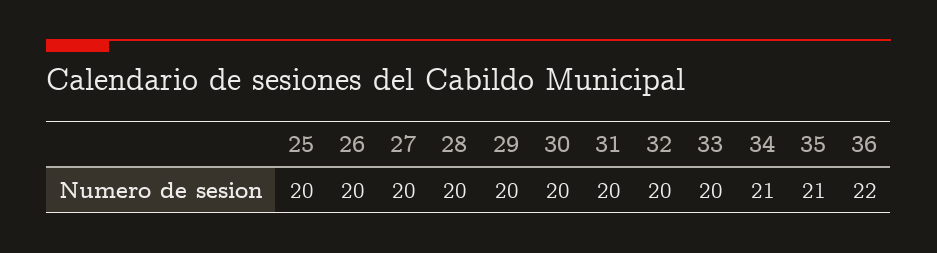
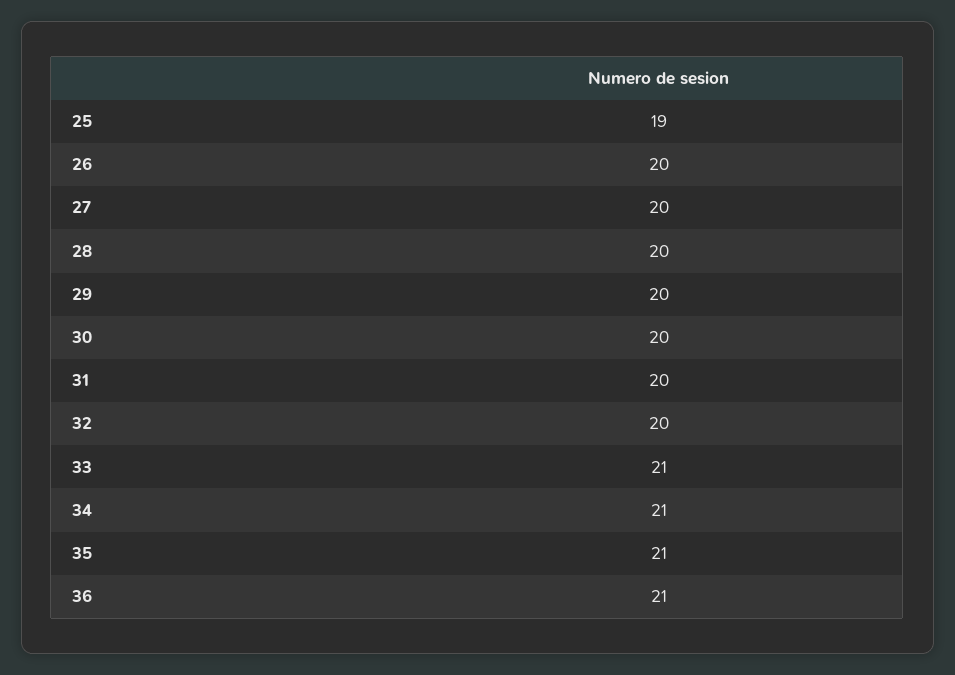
  {
-   "25": 20,
+   "25": 19,
    "26": 20,
    "27": 20,
    "28": 20,
    "29": 20,
    "30": 20,
    "31": 20,
    "32": 20,
-   "33": 20,
+   "33": 21,
    "34": 21,
    "35": 21,
-   "36": 22
+   "36": 21
  }

